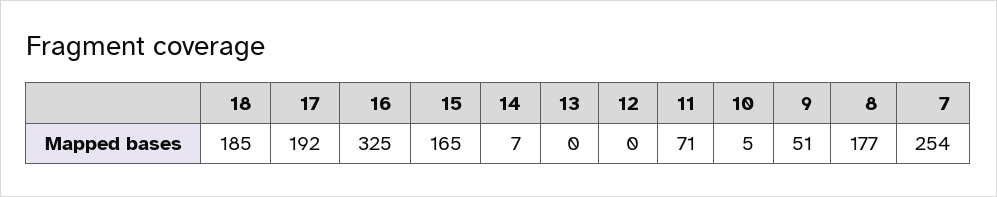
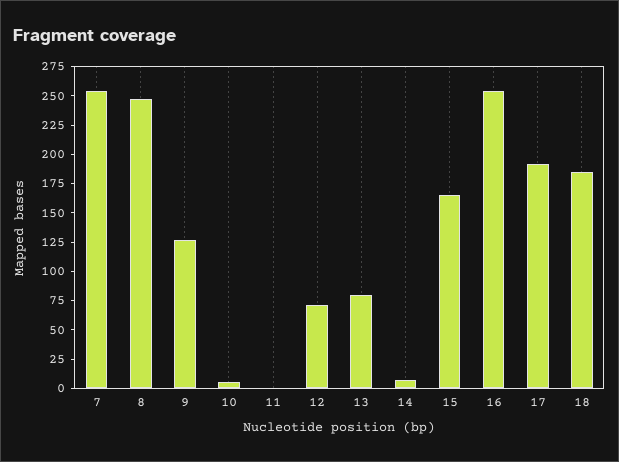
  {
    "18": 185,
    "17": 192,
-   "16": 325,
+   "16": 250,
    "15": 165,
    "14": 7,
-   "13": 0,
+   "13": 75,
-   "12": 0,
+   "12": 75,
-   "11": 71,
+   "11": 0,
    "10": 5,
-   "9": 51,
+   "9": 125,
-   "8": 177,
+   "8": 250,
    "7": 254
  }

